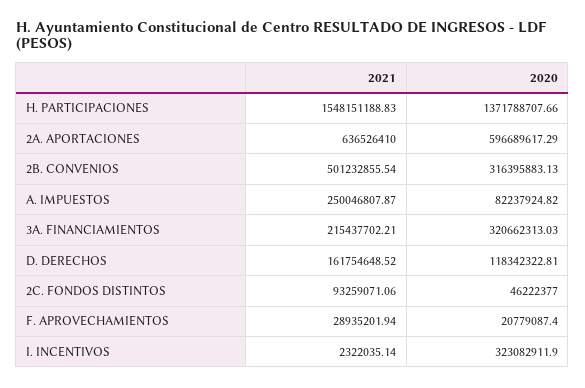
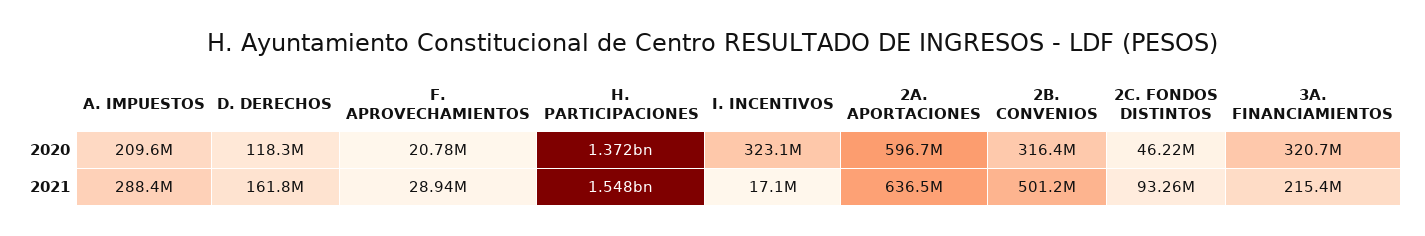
  {
    "2021": {
      "H. PARTICIPACIONES": 1548151188.83,
      "2A. APORTACIONES": 636526410,
      "2B. CONVENIOS": 501232855.54,
-     "A. IMPUESTOS": 250046807.87,
+     "A. IMPUESTOS": 288400000,
      "3A. FINANCIAMIENTOS": 215437702.21,
      "D. DERECHOS": 161754648.52,
      "2C. FONDOS DISTINTOS": 93259071.06,
      "F. APROVECHAMIENTOS": 28935201.94,
-     "I. INCENTIVOS": 2322035.14
+     "I. INCENTIVOS": 17100000
    },
    "2020": {
      "H. PARTICIPACIONES": 1371788707.66,
      "2A. APORTACIONES": 596689617.29,
      "2B. CONVENIOS": 316395883.13,
-     "A. IMPUESTOS": 82237924.82,
+     "A. IMPUESTOS": 209600000,
      "3A. FINANCIAMIENTOS": 320662313.03,
      "D. DERECHOS": 118342322.81,
      "2C. FONDOS DISTINTOS": 46222377,
      "F. APROVECHAMIENTOS": 20779087.4,
      "I. INCENTIVOS": 323082911.9
    }
  }

